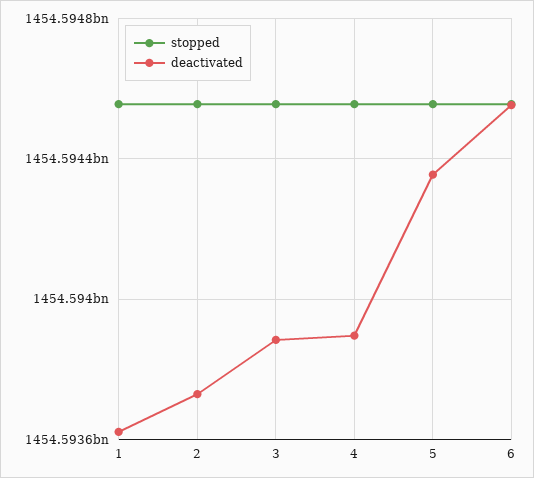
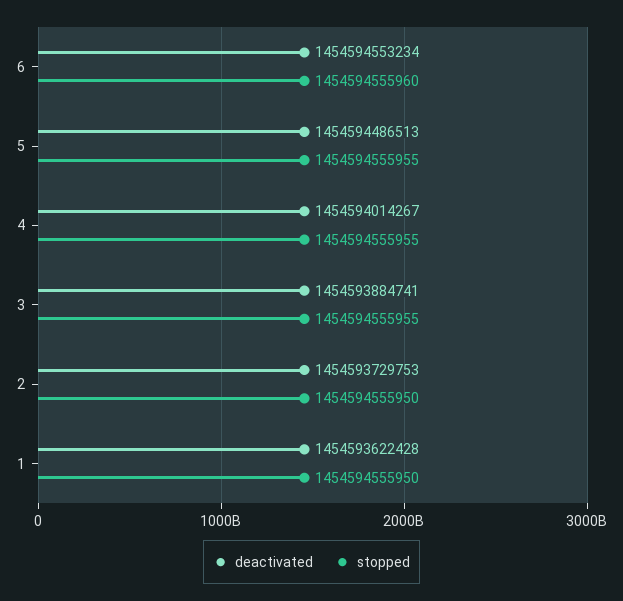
  {
    "stopped": {
      "1": 1454594555950,
      "2": 1454594555950,
      "3": 1454594555955,
      "4": 1454594555955,
      "5": 1454594555955,
      "6": 1454594555960
    },
    "deactivated": {
      "1": 1454593622428,
      "2": 1454593729753,
      "3": 1454593884741,
-     "4": 1454593900000,
+     "4": 1454594014267,
-     "5": 1454594350000,
+     "5": 1454594486513,
      "6": 1454594553234
    }
  }

